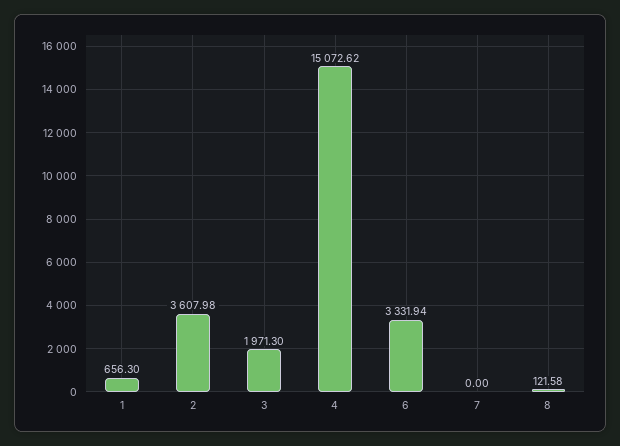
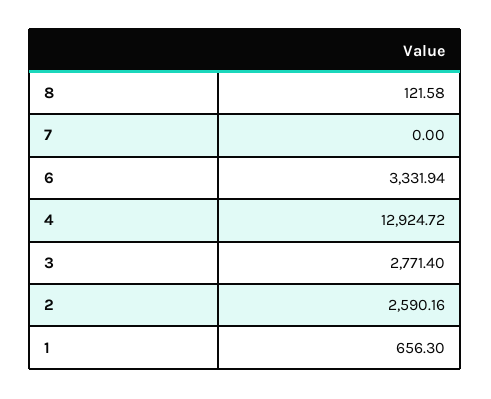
  {
    "1": 656.3,
-   "2": 3607.98,
+   "2": 2590.16,
-   "3": 1971.3,
+   "3": 2771.4,
-   "4": 15072.62,
+   "4": 12924.72,
    "6": 3331.94,
    "7": 0,
    "8": 121.58
  }

